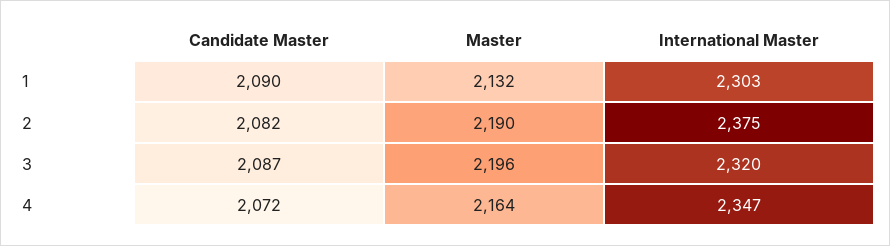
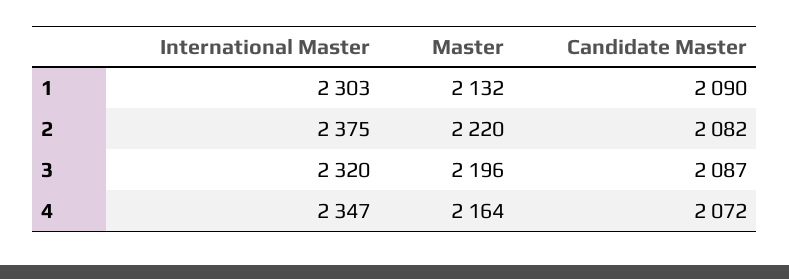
  {
    "Candidate Master": {
      "1": 2090,
      "2": 2082,
      "3": 2087,
      "4": 2072
    },
    "Master": {
      "1": 2132,
-     "2": 2190,
+     "2": 2220,
      "3": 2196,
      "4": 2164
    },
    "International Master": {
      "1": 2303,
      "2": 2375,
      "3": 2320,
      "4": 2347
    }
  }

